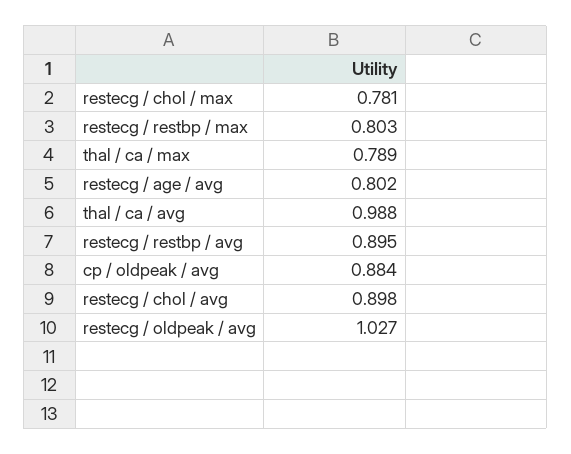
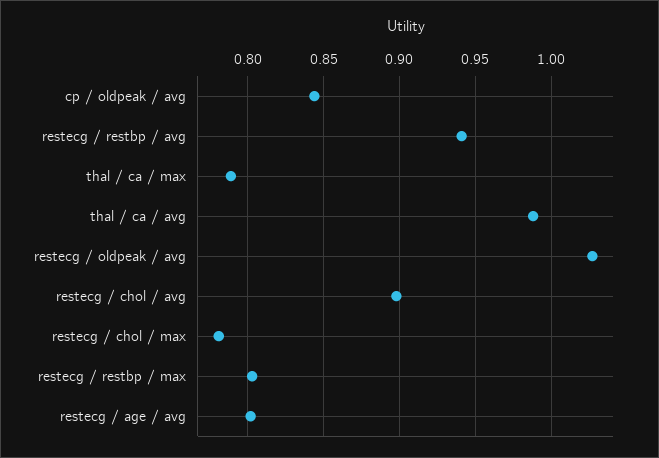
  {
    "restecg / chol / max": 0.781,
    "restecg / restbp / max": 0.803,
    "thal / ca / max": 0.789,
    "restecg / age / avg": 0.802,
    "thal / ca / avg": 0.988,
-   "restecg / restbp / avg": 0.895,
+   "restecg / restbp / avg": 0.94,
-   "cp / oldpeak / avg": 0.884,
+   "cp / oldpeak / avg": 0.845,
    "restecg / chol / avg": 0.898,
    "restecg / oldpeak / avg": 1.027
  }

